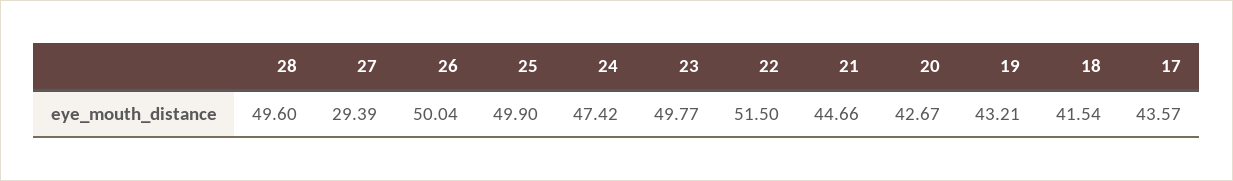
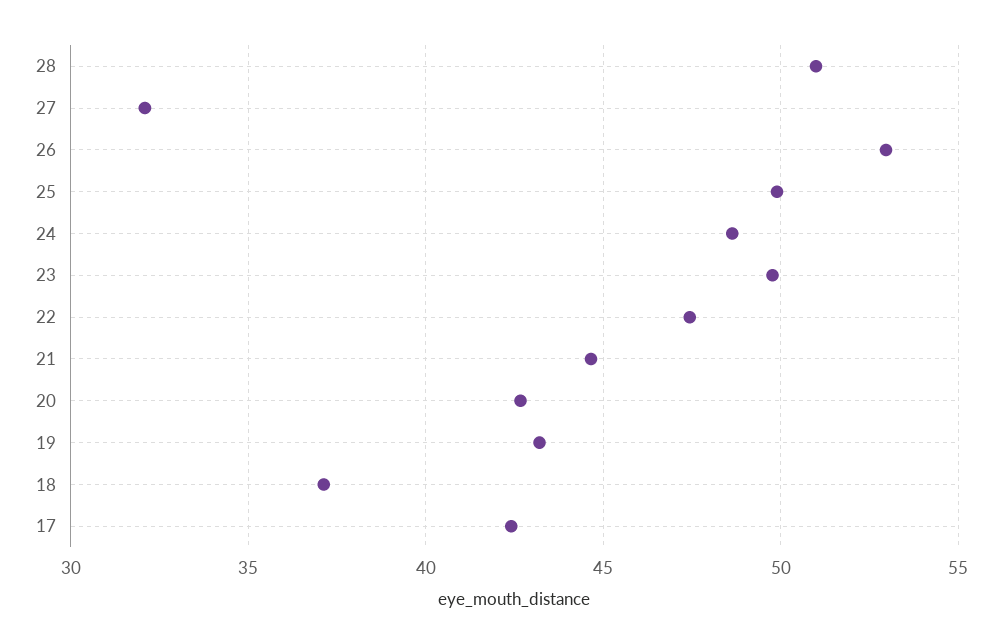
  {
-   "28": 49.6,
+   "28": 51,
-   "27": 29.39,
+   "27": 32,
-   "26": 50.04,
+   "26": 53,
    "25": 49.9,
-   "24": 47.42,
+   "24": 48.5,
    "23": 49.77,
-   "22": 51.5,
+   "22": 47.5,
    "21": 44.66,
    "20": 42.67,
    "19": 43.21,
-   "18": 41.54,
+   "18": 37,
-   "17": 43.57
+   "17": 42.5
  }

